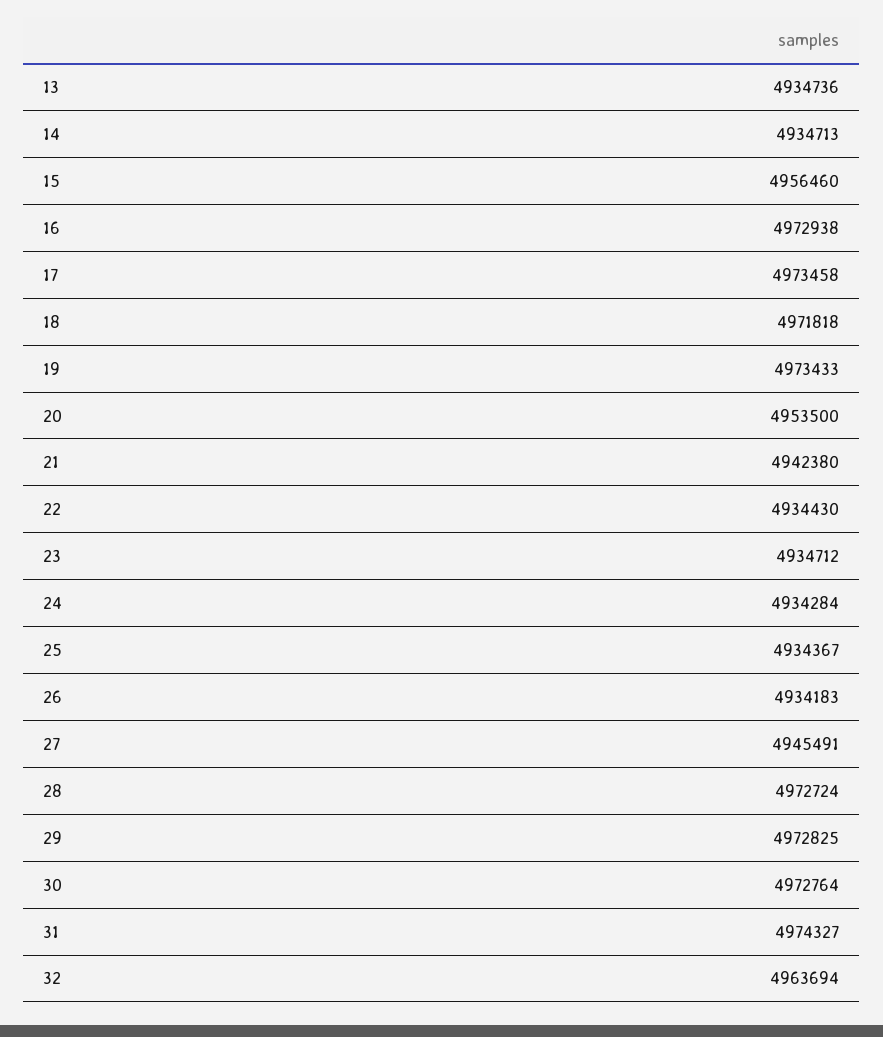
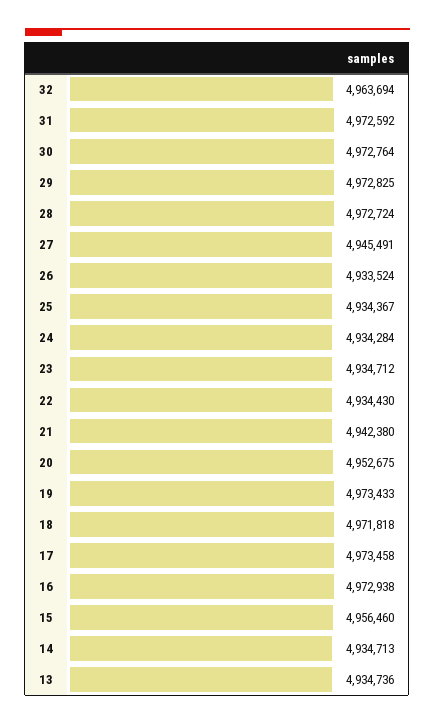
  {
    "13": 4934736,
    "14": 4934713,
    "15": 4956460,
    "16": 4972938,
    "17": 4973458,
    "18": 4971818,
    "19": 4973433,
-   "20": 4953500,
+   "20": 4952675,
    "21": 4942380,
    "22": 4934430,
    "23": 4934712,
    "24": 4934284,
    "25": 4934367,
-   "26": 4934183,
+   "26": 4933524,
    "27": 4945491,
    "28": 4972724,
    "29": 4972825,
    "30": 4972764,
-   "31": 4974327,
+   "31": 4972592,
    "32": 4963694
  }

